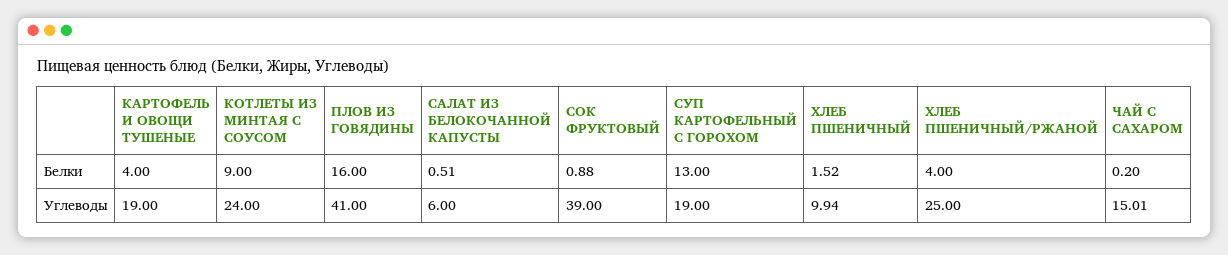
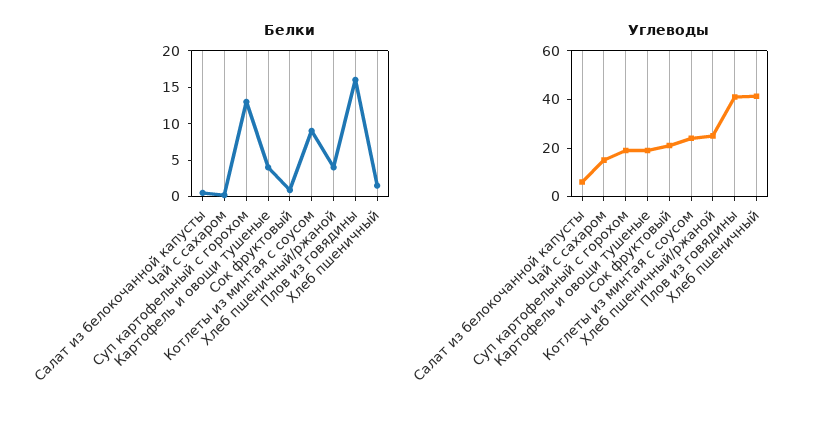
  {
    "Белки": {
      "КАРТОФЕЛЬ И ОВОЩИ ТУШЕНЫЕ": 4,
      "КОТЛЕТЫ ИЗ МИНТАЯ С СОУСОМ": 9,
      "ПЛОВ ИЗ ГОВЯДИНЫ": 16,
      "САЛАТ ИЗ БЕЛОКОЧАННОЙ КАПУСТЫ": 0.51,
      "СОК ФРУКТОВЫЙ": 0.88,
      "СУП КАРТОФЕЛЬНЫЙ С ГОРОХОМ": 13,
      "ХЛЕБ ПШЕНИЧНЫЙ": 1.52,
      "ХЛЕБ ПШЕНИЧНЫЙ/РЖАНОЙ": 4,
      "ЧАЙ С САХАРОМ": 0.2
    },
    "Углеводы": {
      "КАРТОФЕЛЬ И ОВОЩИ ТУШЕНЫЕ": 19,
      "КОТЛЕТЫ ИЗ МИНТАЯ С СОУСОМ": 24,
      "ПЛОВ ИЗ ГОВЯДИНЫ": 41,
      "САЛАТ ИЗ БЕЛОКОЧАННОЙ КАПУСТЫ": 6,
-     "СОК ФРУКТОВЫЙ": 39,
+     "СОК ФРУКТОВЫЙ": 20,
      "СУП КАРТОФЕЛЬНЫЙ С ГОРОХОМ": 19,
-     "ХЛЕБ ПШЕНИЧНЫЙ": 9.94,
+     "ХЛЕБ ПШЕНИЧНЫЙ": 40,
      "ХЛЕБ ПШЕНИЧНЫЙ/РЖАНОЙ": 25,
      "ЧАЙ С САХАРОМ": 15.01
    }
  }

